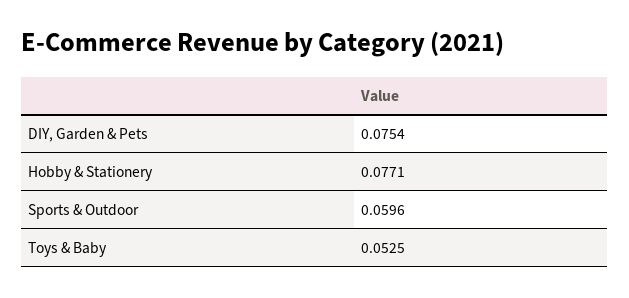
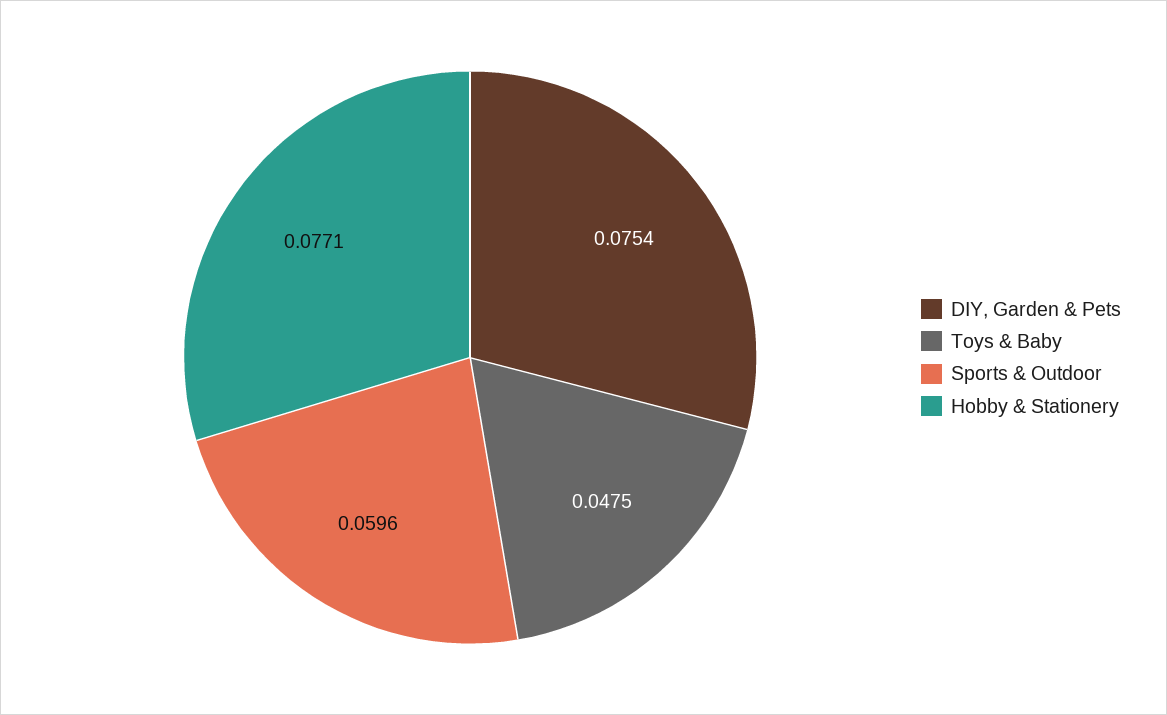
  {
    "DIY, Garden & Pets": 0.0754,
    "Hobby & Stationery": 0.0771,
    "Sports & Outdoor": 0.0596,
-   "Toys & Baby": 0.0525
+   "Toys & Baby": 0.0475
  }

